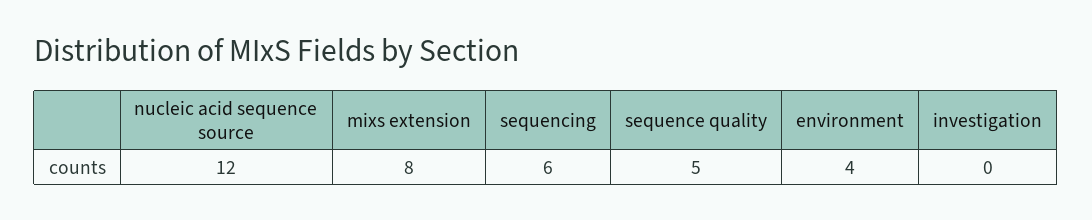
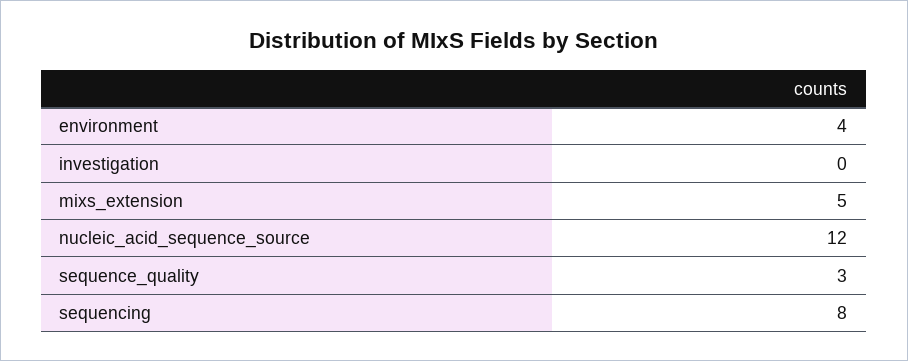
  {
    "nucleic acid sequence source": 12,
-   "mixs extension": 8,
+   "mixs extension": 5,
-   "sequencing": 6,
+   "sequencing": 8,
-   "sequence quality": 5,
+   "sequence quality": 3,
    "environment": 4,
    "investigation": 0
  }

